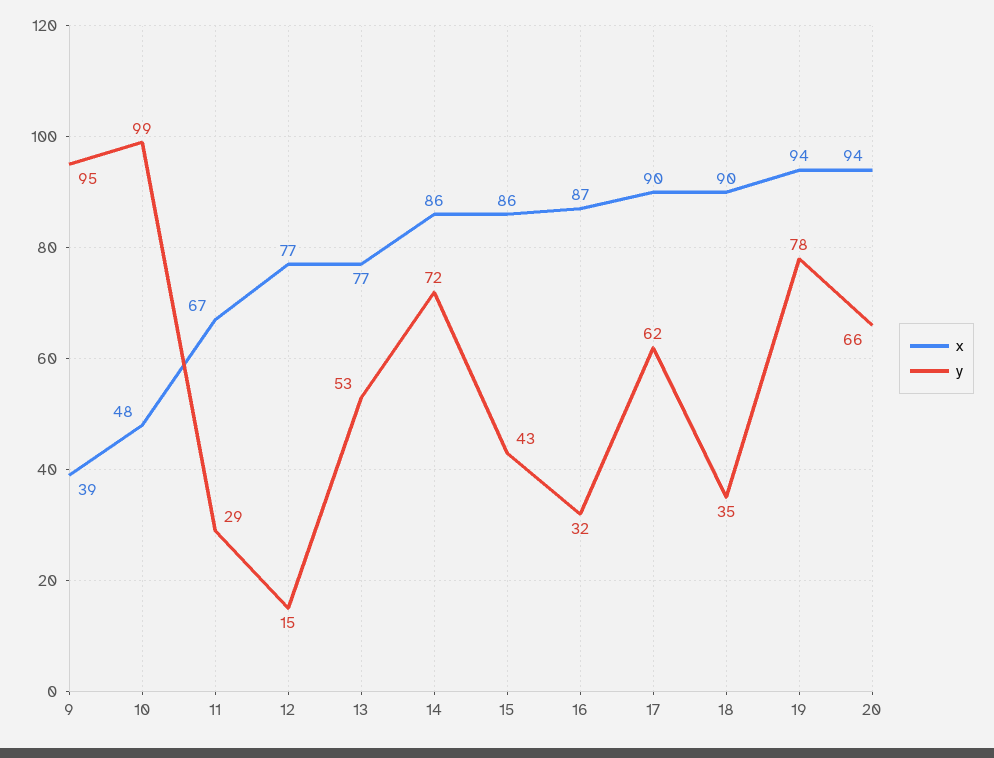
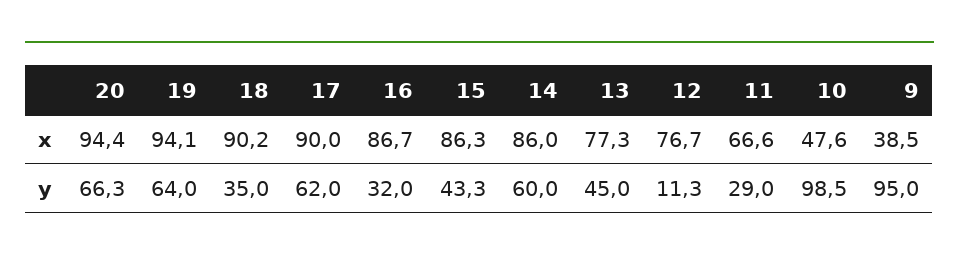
  {
    "x": {
      "9": 38.5,
      "10": 47.6,
      "11": 66.6,
      "12": 76.7,
      "13": 77.3,
      "14": 86,
      "15": 86.3,
      "16": 86.7,
      "17": 90,
      "18": 90.2,
      "19": 94.1,
      "20": 94.4
    },
    "y": {
      "9": 95,
      "10": 98.5,
      "11": 29,
-     "12": 15,
+     "12": 11.3,
-     "13": 53,
+     "13": 45,
-     "14": 72,
+     "14": 60,
      "15": 43.3,
      "16": 32,
      "17": 62,
      "18": 35,
-     "19": 78,
+     "19": 64,
      "20": 66.3
    }
  }

